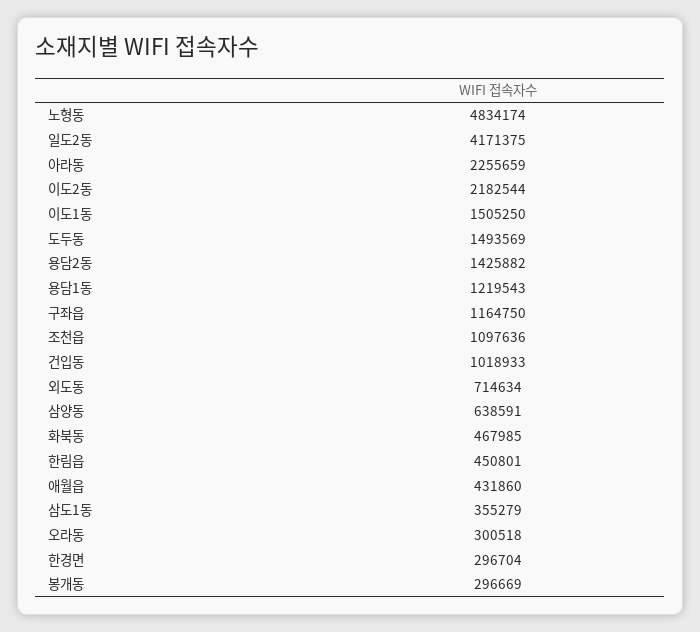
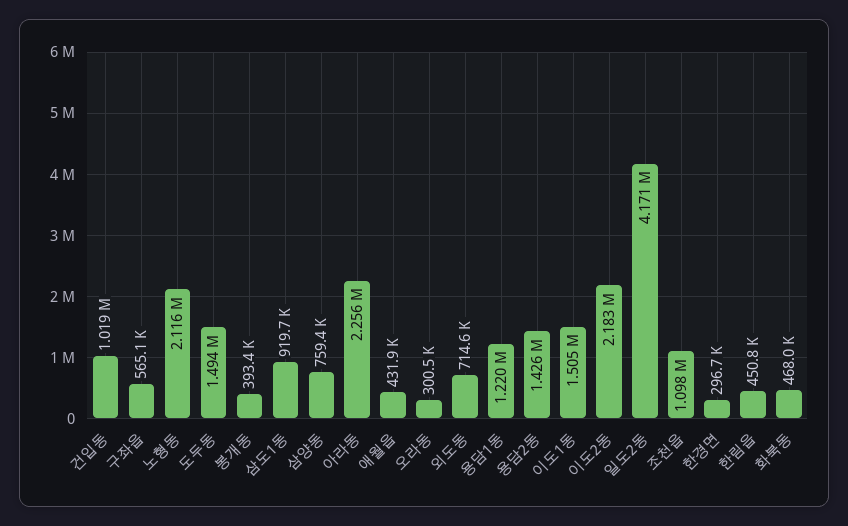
  {
-   "노형동": 4834174,
+   "노형동": 2116000,
    "일도2동": 4171375,
    "아라동": 2255659,
    "이도2동": 2182544,
    "이도1동": 1505250,
    "도두동": 1493569,
    "용담2동": 1425882,
    "용담1동": 1219543,
-   "구좌읍": 1164750,
+   "구좌읍": 565100,
    "조천읍": 1097636,
    "건입동": 1018933,
    "외도동": 714634,
-   "삼양동": 638591,
+   "삼양동": 759400,
    "화북동": 467985,
    "한림읍": 450801,
    "애월읍": 431860,
-   "삼도1동": 355279,
+   "삼도1동": 919700,
    "오라동": 300518,
    "한경면": 296704,
-   "봉개동": 296669
+   "봉개동": 393400
  }

